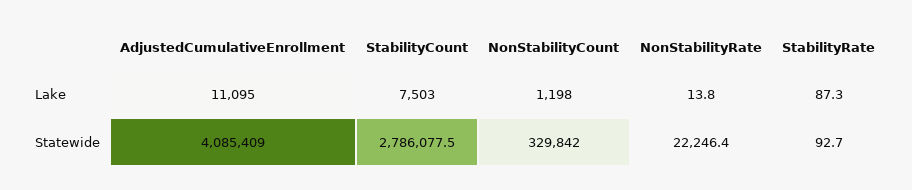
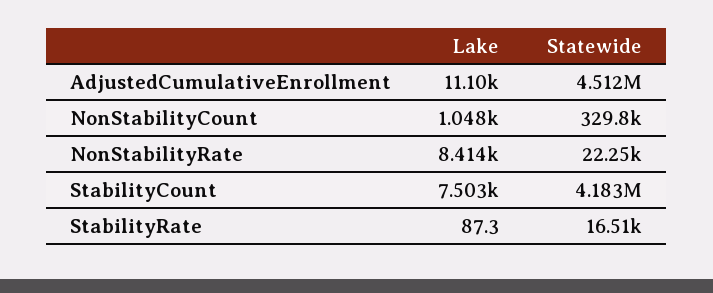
  {
    "AdjustedCumulativeEnrollment": {
      "Lake": 11095,
-     "Statewide": 4085409
+     "Statewide": 4512000
    },
    "StabilityCount": {
      "Lake": 7503,
-     "Statewide": 2786077.5
+     "Statewide": 4183000
    },
    "NonStabilityCount": {
-     "Lake": 1198,
+     "Lake": 1048,
      "Statewide": 329842
    },
    "NonStabilityRate": {
-     "Lake": 13.8,
+     "Lake": 8414,
      "Statewide": 22246.4
    },
    "StabilityRate": {
      "Lake": 87.3,
-     "Statewide": 92.7
+     "Statewide": 16510
    }
  }

